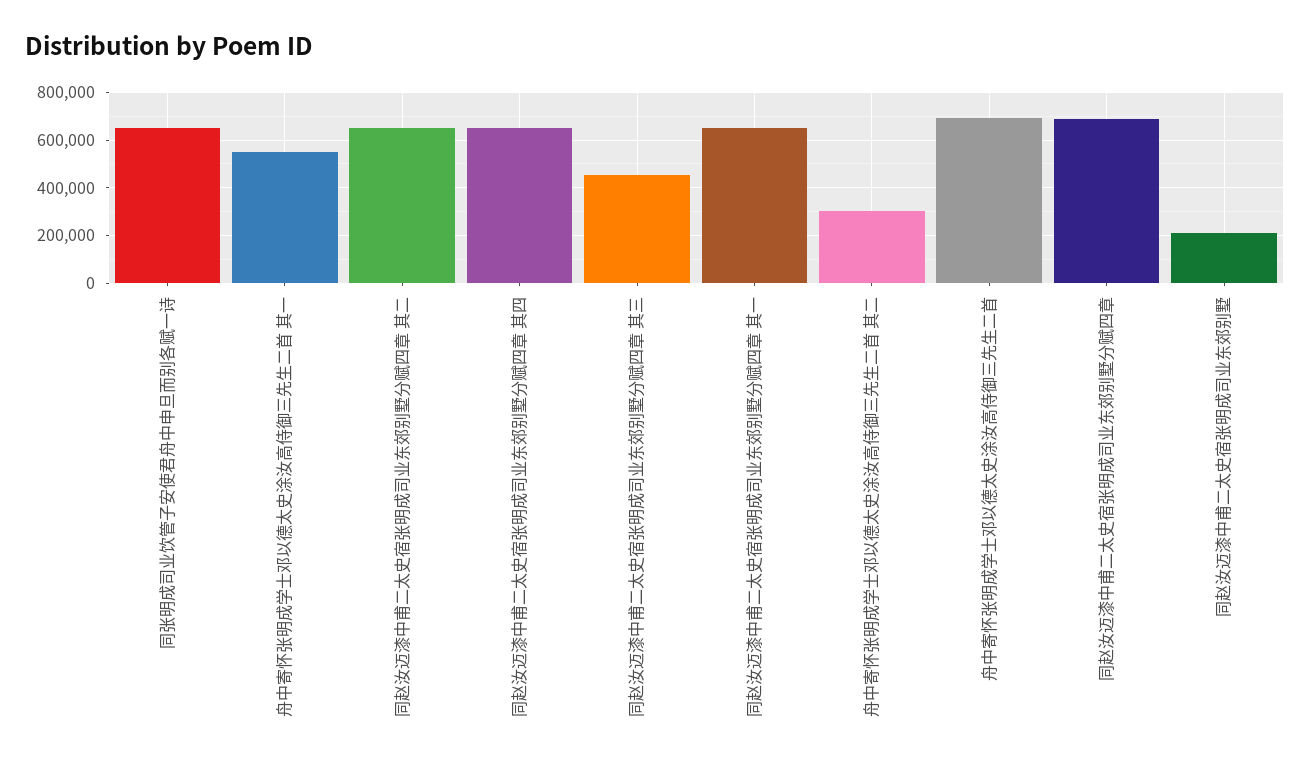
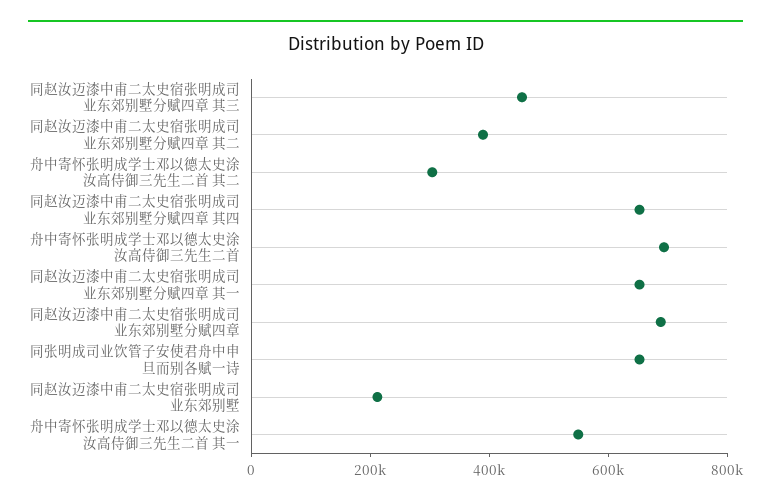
  {
    "同张明成司业饮管子安使君舟中申旦而别各赋一诗": 650000,
    "舟中寄怀张明成学士邓以德太史涂汝高侍御三先生二首 其一": 550000,
-   "同赵汝迈漆中甫二太史宿张明成司业东郊别墅分赋四章 其二": 650000,
+   "同赵汝迈漆中甫二太史宿张明成司业东郊别墅分赋四章 其二": 400000,
    "同赵汝迈漆中甫二太史宿张明成司业东郊别墅分赋四章 其四": 650000,
    "同赵汝迈漆中甫二太史宿张明成司业东郊别墅分赋四章 其三": 450000,
    "同赵汝迈漆中甫二太史宿张明成司业东郊别墅分赋四章 其一": 650000,
    "舟中寄怀张明成学士邓以德太史涂汝高侍御三先生二首 其二": 300000,
    "舟中寄怀张明成学士邓以德太史涂汝高侍御三先生二首": 700000,
    "同赵汝迈漆中甫二太史宿张明成司业东郊别墅分赋四章": 700000,
    "同赵汝迈漆中甫二太史宿张明成司业东郊别墅": 200000
  }

